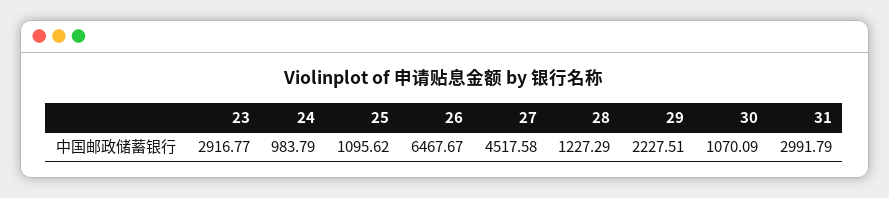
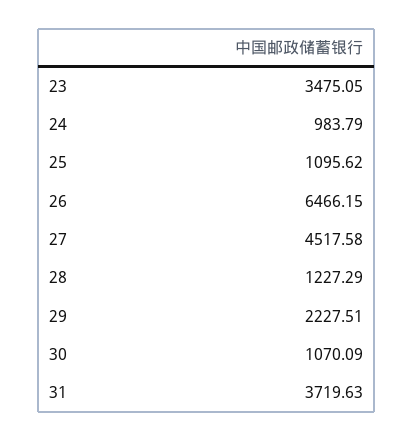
  {
-   "23": 2916.77,
+   "23": 3475.05,
    "24": 983.79,
    "25": 1095.62,
-   "26": 6467.67,
+   "26": 6466.15,
    "27": 4517.58,
    "28": 1227.29,
    "29": 2227.51,
    "30": 1070.09,
-   "31": 2991.79
+   "31": 3719.63
  }

